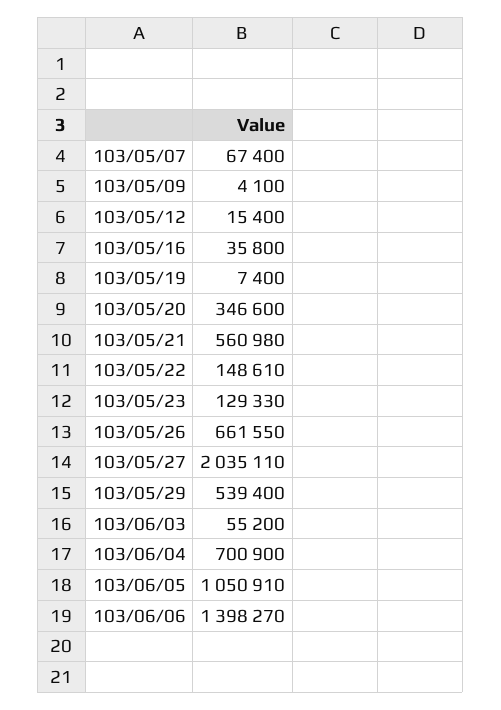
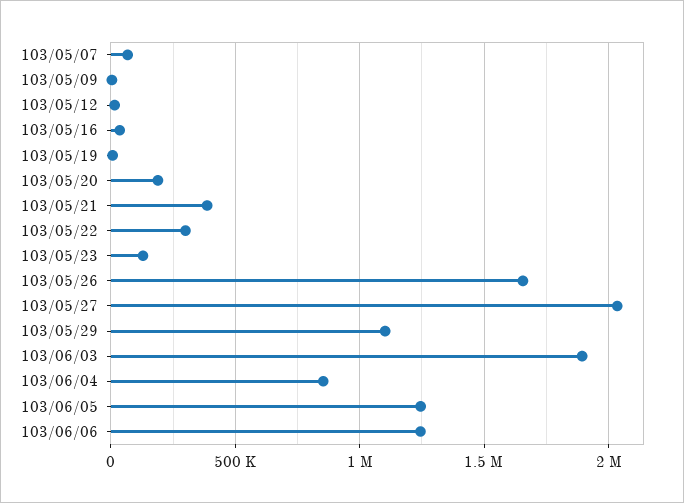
  {
    "103/05/07": 67400,
    "103/05/09": 4100,
    "103/05/12": 15400,
    "103/05/16": 35800,
    "103/05/19": 7400,
-   "103/05/20": 346600,
+   "103/05/20": 200000,
-   "103/05/21": 560980,
+   "103/05/21": 400000,
-   "103/05/22": 148610,
+   "103/05/22": 300000,
    "103/05/23": 129330,
-   "103/05/26": 661550,
+   "103/05/26": 1650000,
    "103/05/27": 2035110,
-   "103/05/29": 539400,
+   "103/05/29": 1100000,
-   "103/06/03": 55200,
+   "103/06/03": 1900000,
-   "103/06/04": 700900,
+   "103/06/04": 850000,
-   "103/06/05": 1050910,
+   "103/06/05": 1250000,
-   "103/06/06": 1398270
+   "103/06/06": 1250000
  }

